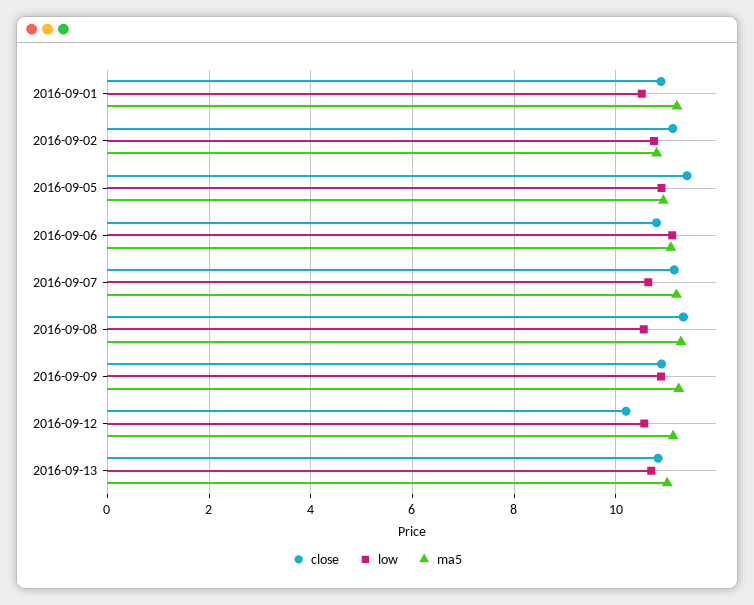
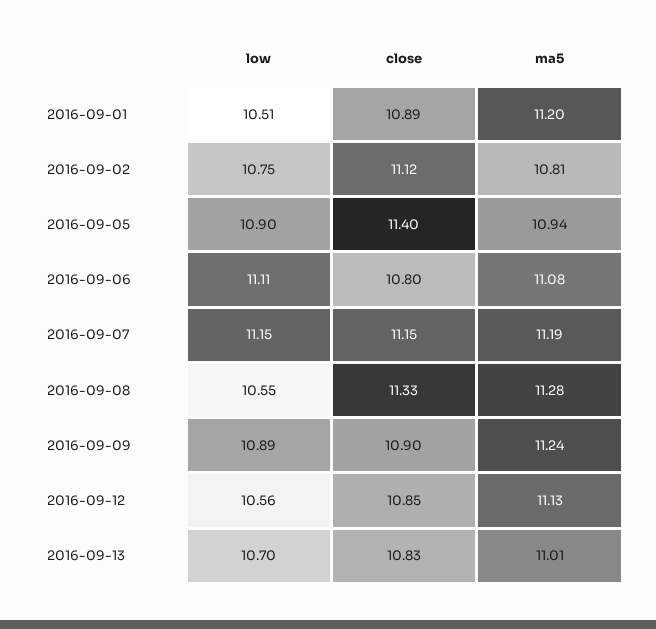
  {
    "close": {
      "2016-09-01": 10.89,
      "2016-09-02": 11.12,
      "2016-09-05": 11.4,
      "2016-09-06": 10.8,
      "2016-09-07": 11.15,
      "2016-09-08": 11.33,
      "2016-09-09": 10.9,
-     "2016-09-12": 10.2,
+     "2016-09-12": 10.85,
      "2016-09-13": 10.83
    },
    "low": {
      "2016-09-01": 10.51,
      "2016-09-02": 10.75,
      "2016-09-05": 10.9,
      "2016-09-06": 11.11,
-     "2016-09-07": 10.6,
+     "2016-09-07": 11.15,
      "2016-09-08": 10.55,
      "2016-09-09": 10.89,
      "2016-09-12": 10.56,
      "2016-09-13": 10.7
    },
    "ma5": {
      "2016-09-01": 11.2,
      "2016-09-02": 10.81,
      "2016-09-05": 10.94,
      "2016-09-06": 11.08,
      "2016-09-07": 11.19,
      "2016-09-08": 11.28,
      "2016-09-09": 11.24,
      "2016-09-12": 11.13,
      "2016-09-13": 11.01
    }
  }

